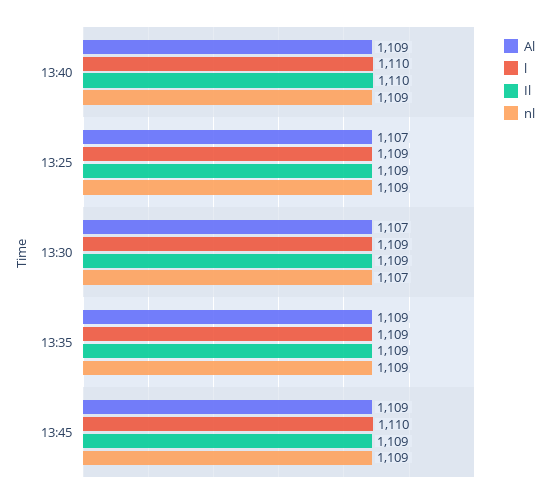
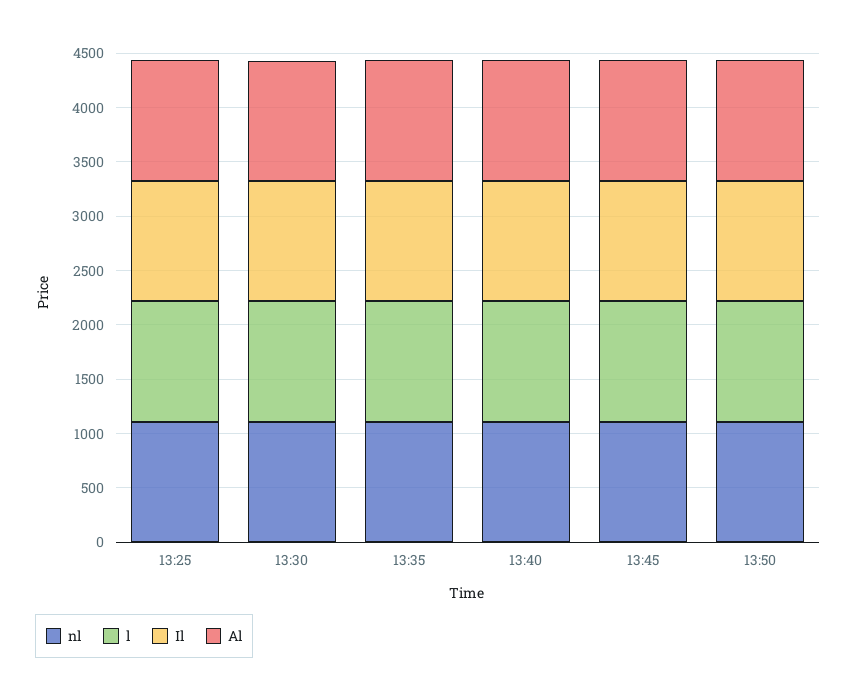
  {
    "Al": {
      "13:40": 1109,
      "13:25": 1107,
      "13:30": 1107,
      "13:35": 1109,
-     "13:45": 1109
+     "13:45": 1109,
+     "13:50": 1100
    },
    "l": {
      "13:40": 1110,
      "13:25": 1109,
      "13:30": 1109,
      "13:35": 1109,
-     "13:45": 1110
+     "13:45": 1110,
+     "13:50": 1100
    },
    "Il": {
      "13:40": 1110,
      "13:25": 1109,
      "13:30": 1109,
      "13:35": 1109,
-     "13:45": 1109
+     "13:45": 1109,
+     "13:50": 1100
    },
    "nl": {
      "13:40": 1109,
      "13:25": 1109,
      "13:30": 1107,
      "13:35": 1109,
-     "13:45": 1109
+     "13:45": 1109,
+     "13:50": 1100
    }
  }

